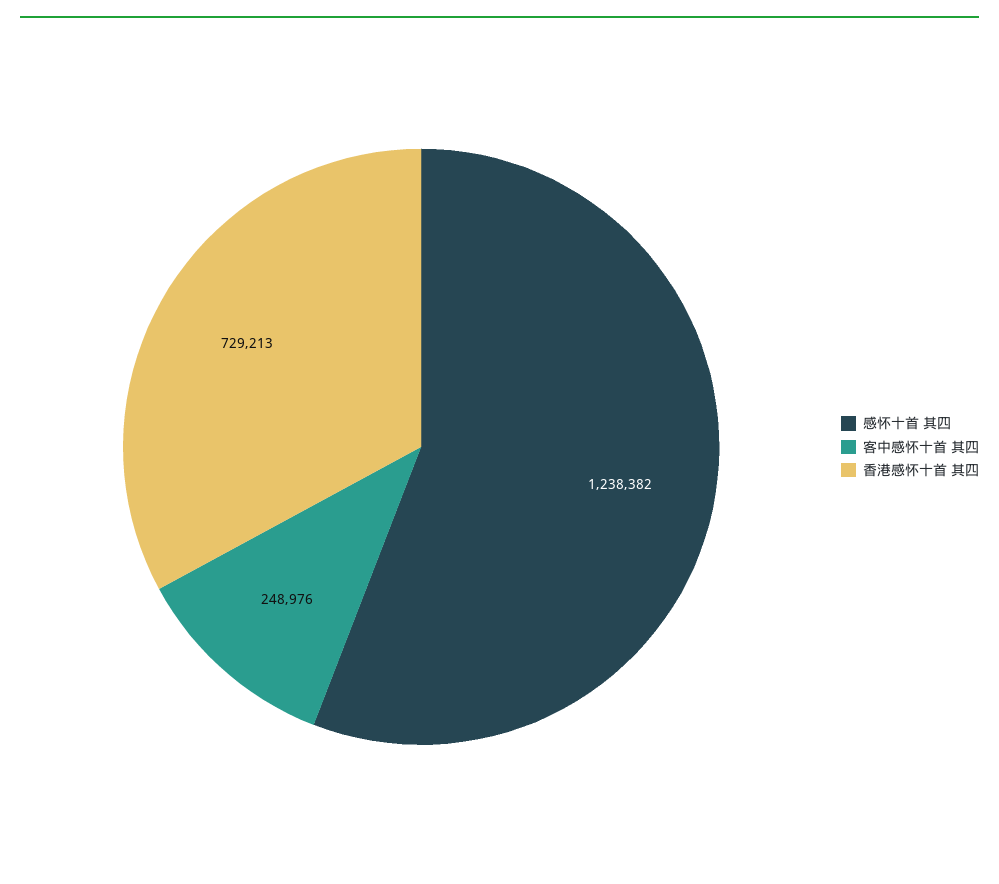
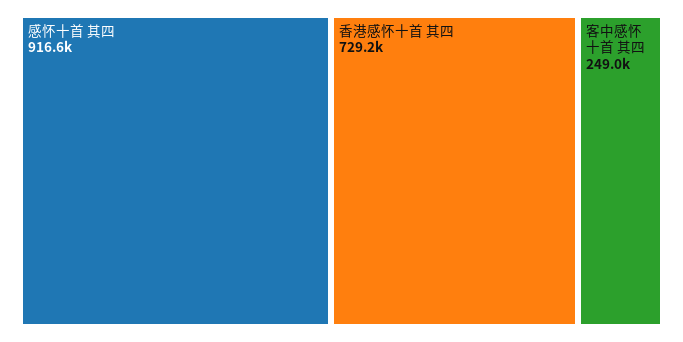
  {
-   "感怀十首 其四": 1238382,
+   "感怀十首 其四": 916600,
    "客中感怀十首 其四": 248976,
    "香港感怀十首 其四": 729213
  }

